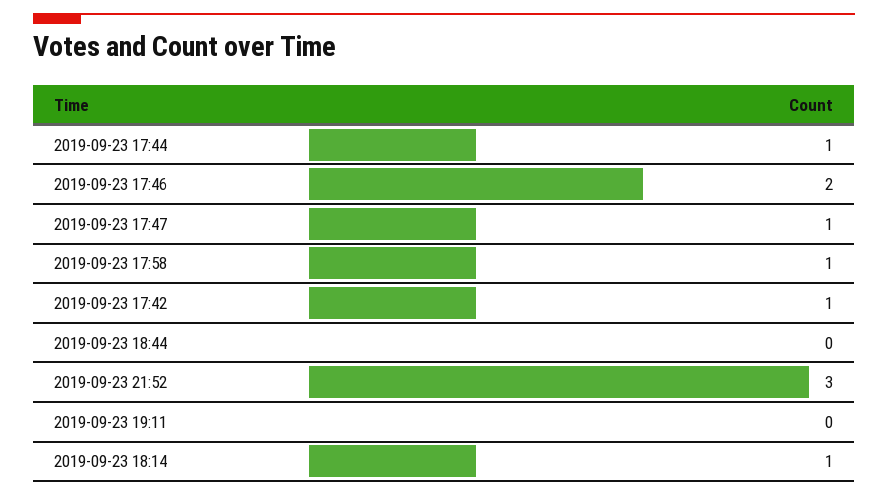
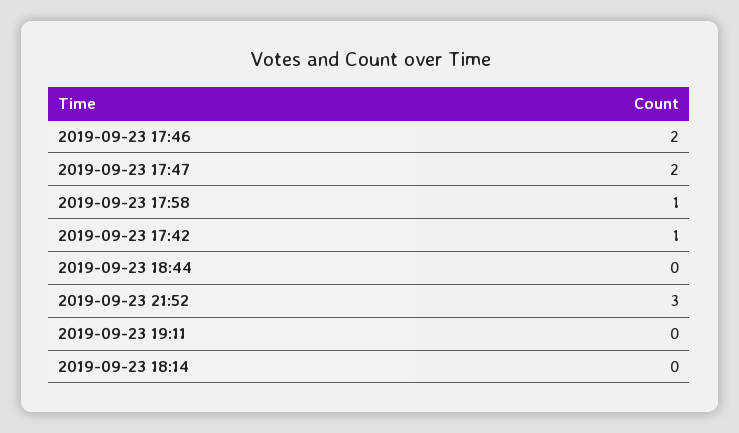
  {
-   "2019-09-23 17:44": 1,
    "2019-09-23 17:46": 2,
-   "2019-09-23 17:47": 1,
+   "2019-09-23 17:47": 2,
    "2019-09-23 17:58": 1,
    "2019-09-23 17:42": 1,
    "2019-09-23 18:44": 0,
    "2019-09-23 21:52": 3,
    "2019-09-23 19:11": 0,
-   "2019-09-23 18:14": 1
+   "2019-09-23 18:14": 0
  }

